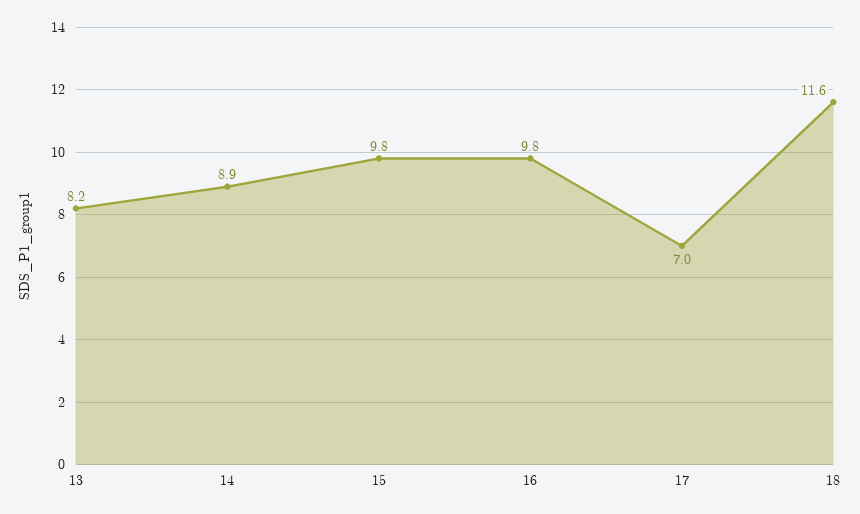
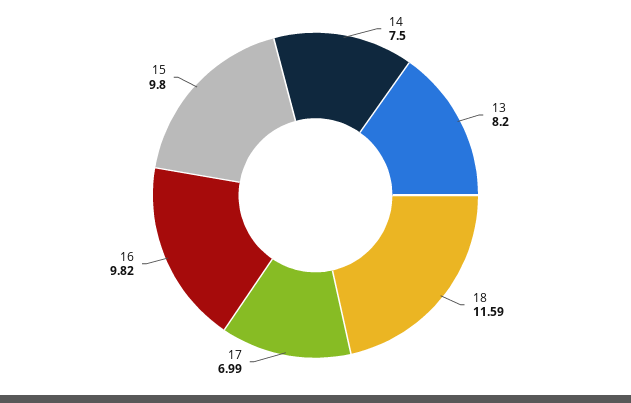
  {
    "13": 8.2,
-   "14": 8.9,
+   "14": 7.5,
    "15": 9.8,
    "16": 9.82,
    "17": 6.99,
    "18": 11.59
  }

